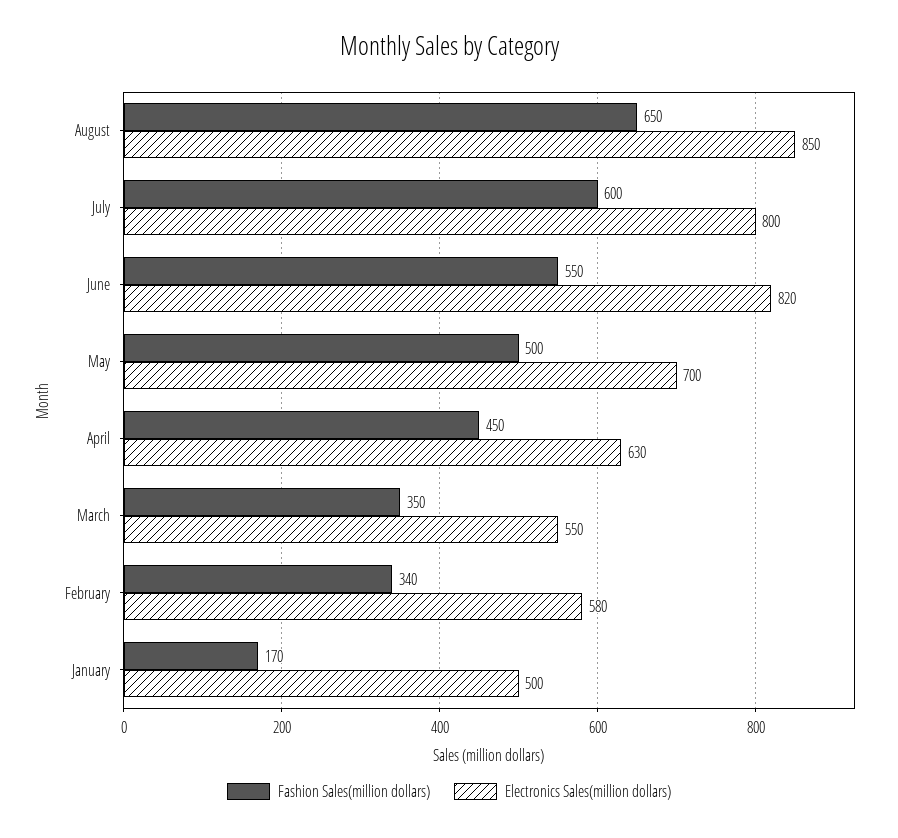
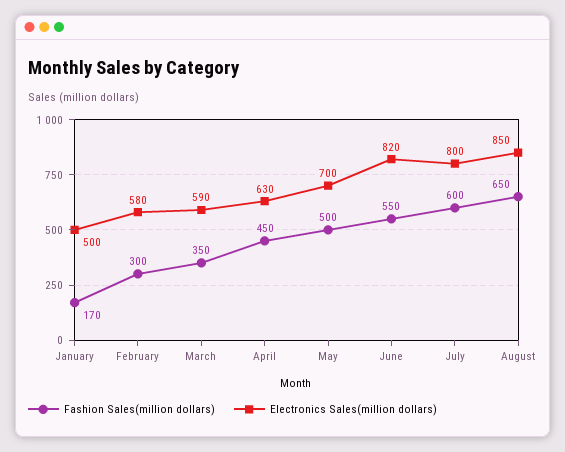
  {
    "Fashion Sales(million dollars)": {
      "August": 650,
      "July": 600,
      "June": 550,
      "May": 500,
      "April": 450,
      "March": 350,
-     "February": 340,
+     "February": 300,
      "January": 170
    },
    "Electronics Sales(million dollars)": {
      "August": 850,
      "July": 800,
      "June": 820,
      "May": 700,
      "April": 630,
-     "March": 550,
+     "March": 590,
      "February": 580,
      "January": 500
    }
  }

